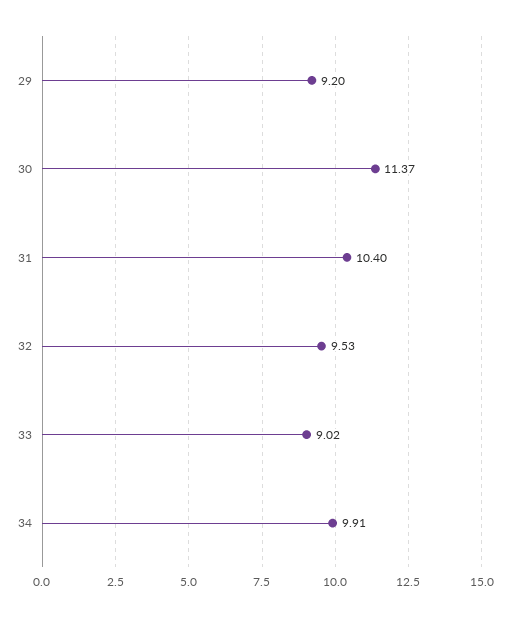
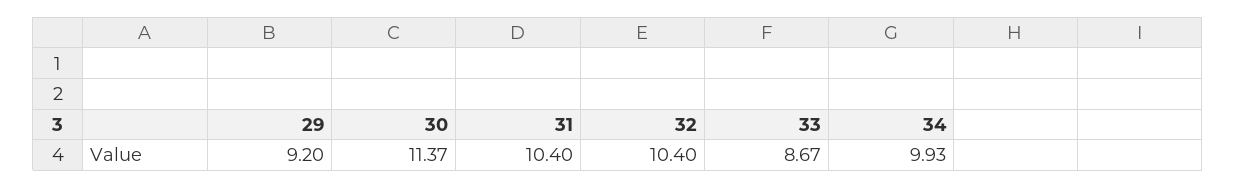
  {
    "29": 9.2,
    "30": 11.37,
    "31": 10.4,
-   "32": 9.53,
+   "32": 10.4,
-   "33": 9.02,
+   "33": 8.67,
-   "34": 9.91
+   "34": 9.93
  }

